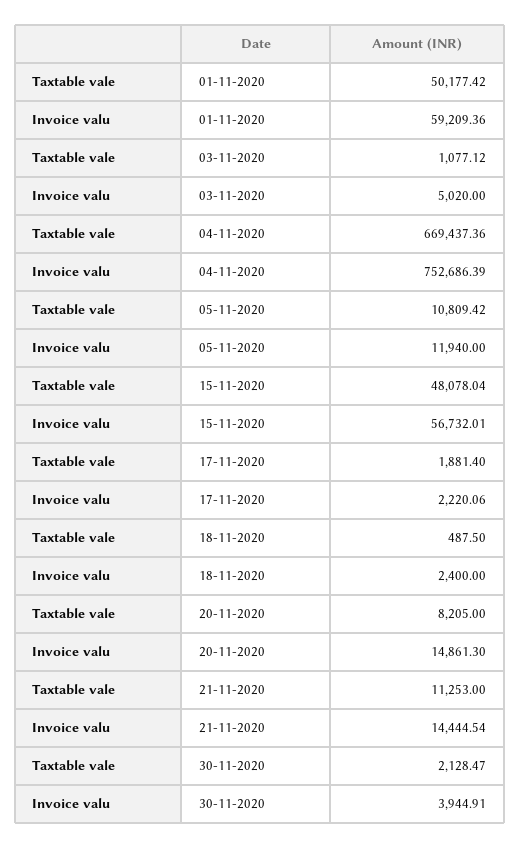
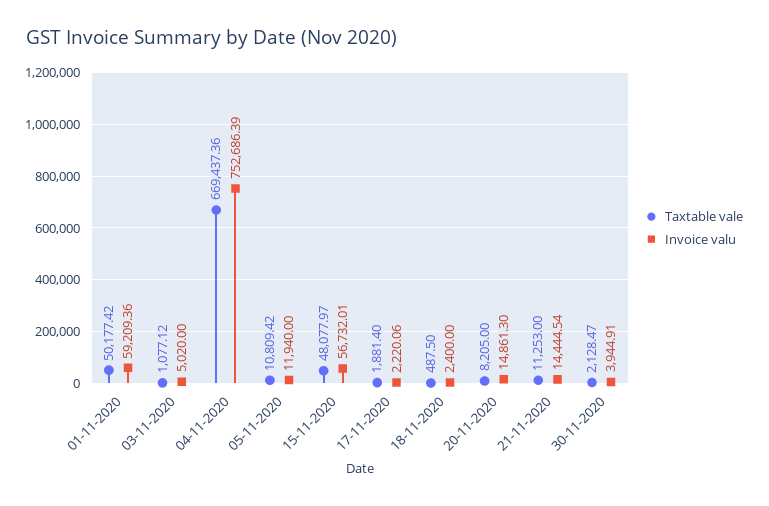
  {
    "Taxtable vale": {
      "01-11-2020": 50177.42,
      "03-11-2020": 1077.12,
      "04-11-2020": 669437.36,
      "05-11-2020": 10809.42,
-     "15-11-2020": 48078.04,
+     "15-11-2020": 48077.97,
      "17-11-2020": 1881.4,
      "18-11-2020": 487.5,
      "20-11-2020": 8205,
      "21-11-2020": 11253,
      "30-11-2020": 2128.47
    },
    "Invoice valu": {
      "01-11-2020": 59209.36,
      "03-11-2020": 5020,
      "04-11-2020": 752686.39,
      "05-11-2020": 11940,
      "15-11-2020": 56732.01,
      "17-11-2020": 2220.06,
      "18-11-2020": 2400,
      "20-11-2020": 14861.3,
      "21-11-2020": 14444.54,
      "30-11-2020": 3944.91
    }
  }

